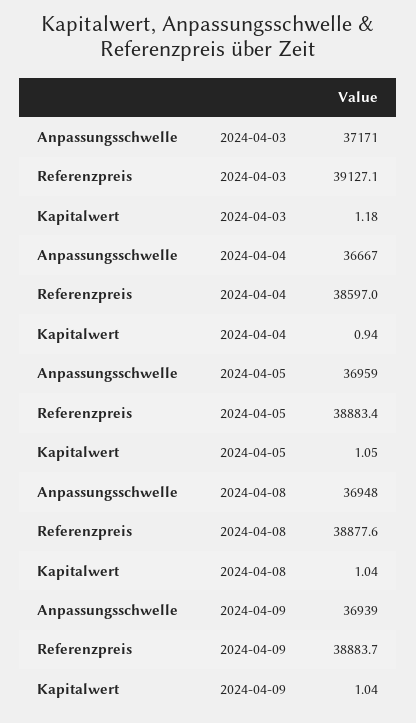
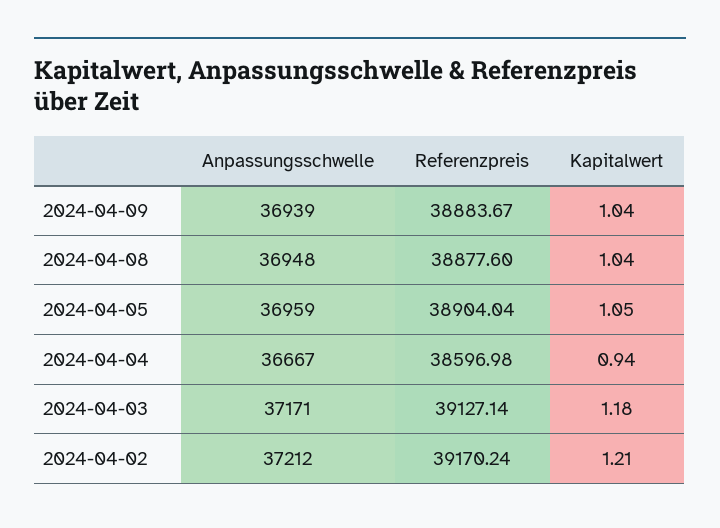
  {
    "Anpassungsschwelle": {
      "2024-04-03": 37171,
      "2024-04-04": 36667,
      "2024-04-05": 36959,
      "2024-04-08": 36948,
-     "2024-04-09": 36939
+     "2024-04-09": 36939,
+     "2024-04-02": 37212
    },
    "Referenzpreis": {
      "2024-04-03": 39127.14,
      "2024-04-04": 38596.98,
-     "2024-04-05": 38883.4,
+     "2024-04-05": 38904.04,
      "2024-04-08": 38877.6,
-     "2024-04-09": 38883.67
+     "2024-04-09": 38883.67,
+     "2024-04-02": 39170.24
    },
    "Kapitalwert": {
      "2024-04-03": 1.18,
      "2024-04-04": 0.94,
      "2024-04-05": 1.05,
      "2024-04-08": 1.04,
-     "2024-04-09": 1.04
+     "2024-04-09": 1.04,
+     "2024-04-02": 1.21
    }
  }

